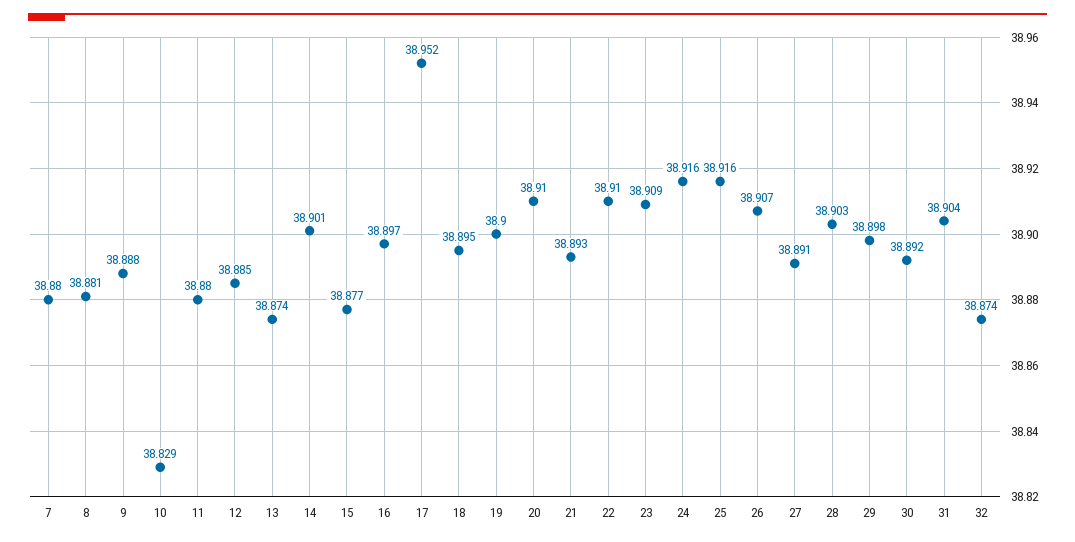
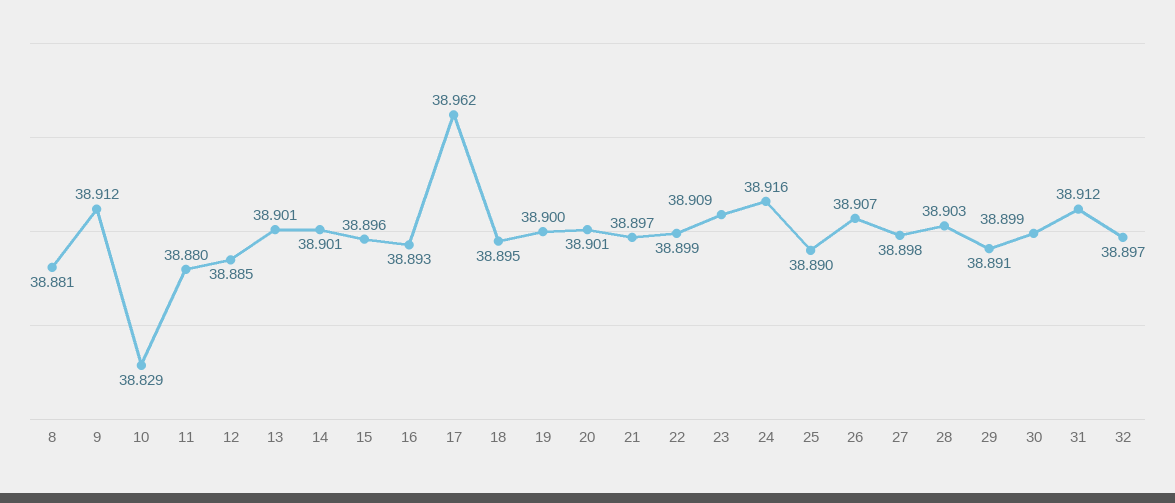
  {
-   "7": 38.88,
    "8": 38.881,
-   "9": 38.888,
+   "9": 38.912,
    "10": 38.829,
    "11": 38.88,
    "12": 38.885,
-   "13": 38.874,
+   "13": 38.901,
    "14": 38.901,
-   "15": 38.877,
+   "15": 38.896,
-   "16": 38.897,
+   "16": 38.893,
-   "17": 38.952,
+   "17": 38.962,
    "18": 38.895,
    "19": 38.9,
-   "20": 38.91,
+   "20": 38.901,
-   "21": 38.893,
+   "21": 38.897,
-   "22": 38.91,
+   "22": 38.899,
    "23": 38.909,
    "24": 38.916,
-   "25": 38.916,
+   "25": 38.89,
    "26": 38.907,
-   "27": 38.891,
+   "27": 38.898,
    "28": 38.903,
-   "29": 38.898,
+   "29": 38.891,
-   "30": 38.892,
+   "30": 38.899,
-   "31": 38.904,
+   "31": 38.912,
-   "32": 38.874
+   "32": 38.897
  }

